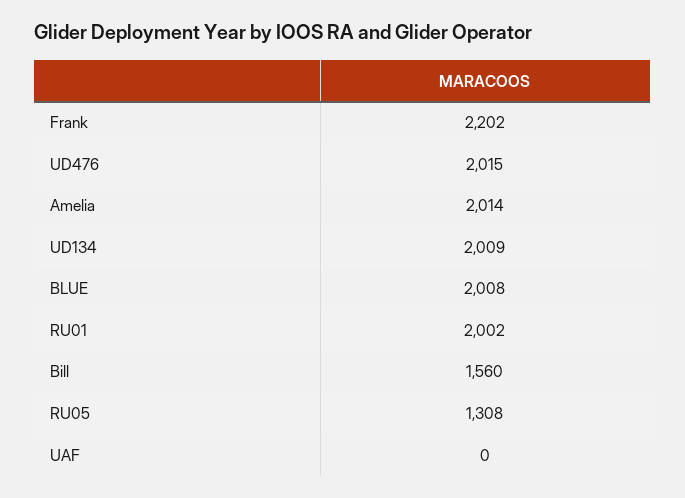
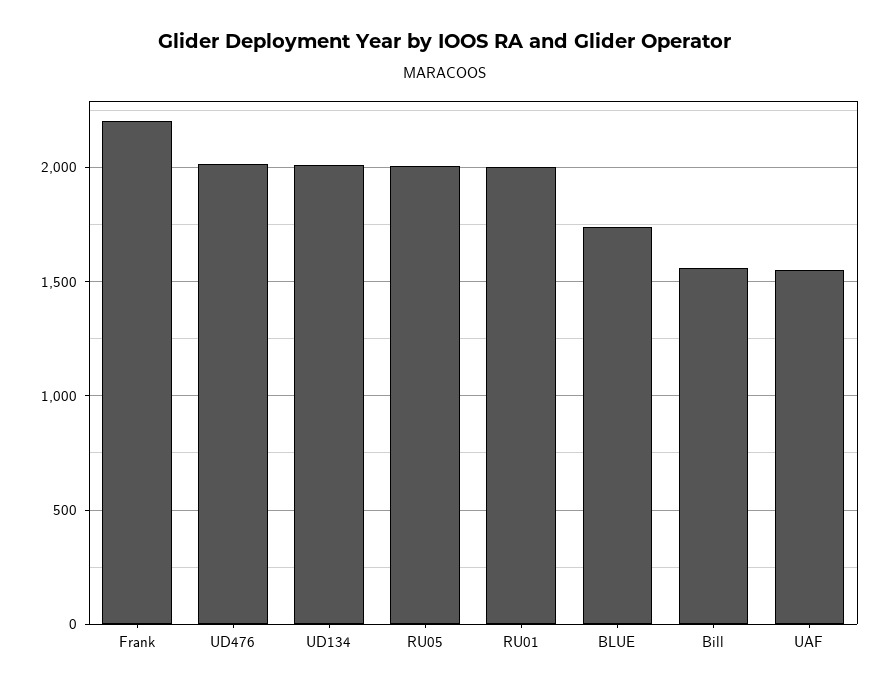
  {
    "Frank": 2202,
    "UD476": 2015,
-   "Amelia": 2014,
    "UD134": 2009,
-   "BLUE": 2008,
+   "BLUE": 1750,
    "RU01": 2002,
    "Bill": 1560,
-   "RU05": 1308,
+   "RU05": 2000,
-   "UAF": 0
+   "UAF": 1550
  }

